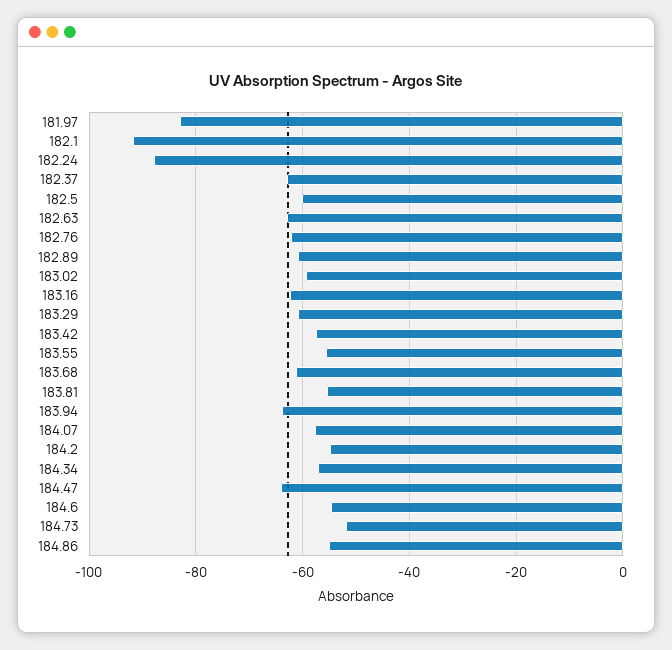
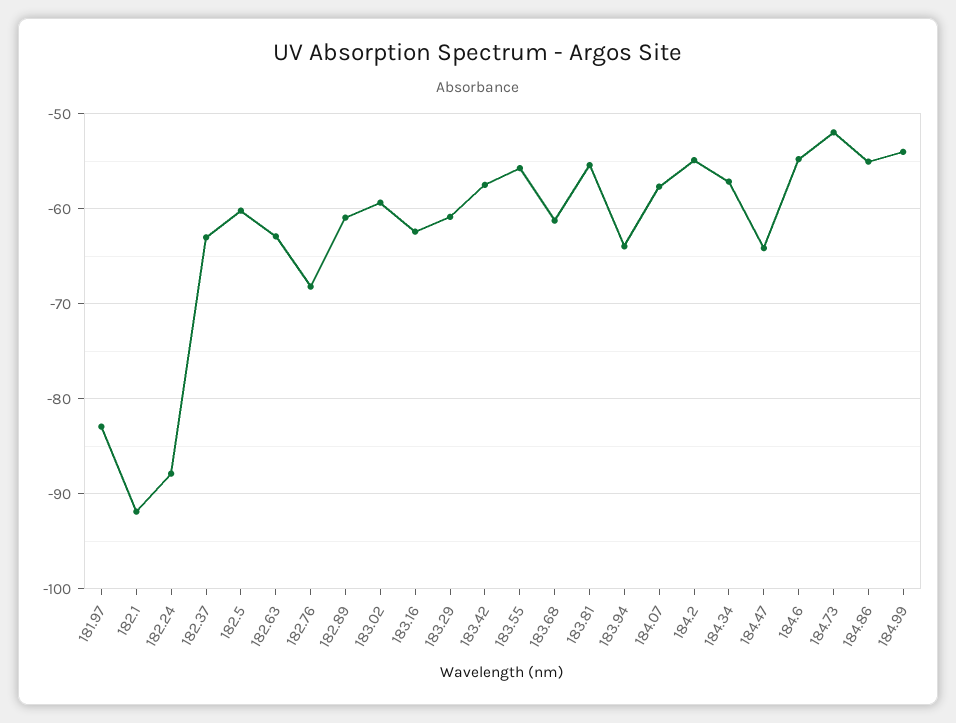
  {
    "181.97": -83,
    "182.1": -92,
    "182.24": -88,
    "182.37": -63,
    "182.5": -60,
    "182.63": -63,
-   "182.76": -62,
+   "182.76": -68,
    "182.89": -61,
    "183.02": -59,
    "183.16": -62,
    "183.29": -61,
    "183.42": -57,
    "183.55": -56,
    "183.68": -61,
    "183.81": -55,
    "183.94": -64,
    "184.07": -58,
    "184.2": -55,
    "184.34": -57,
    "184.47": -64,
    "184.6": -55,
    "184.73": -52,
-   "184.86": -55
+   "184.86": -55,
+   "184.99": -54
  }

